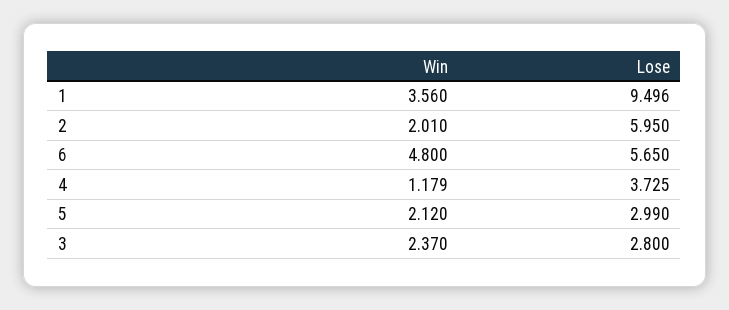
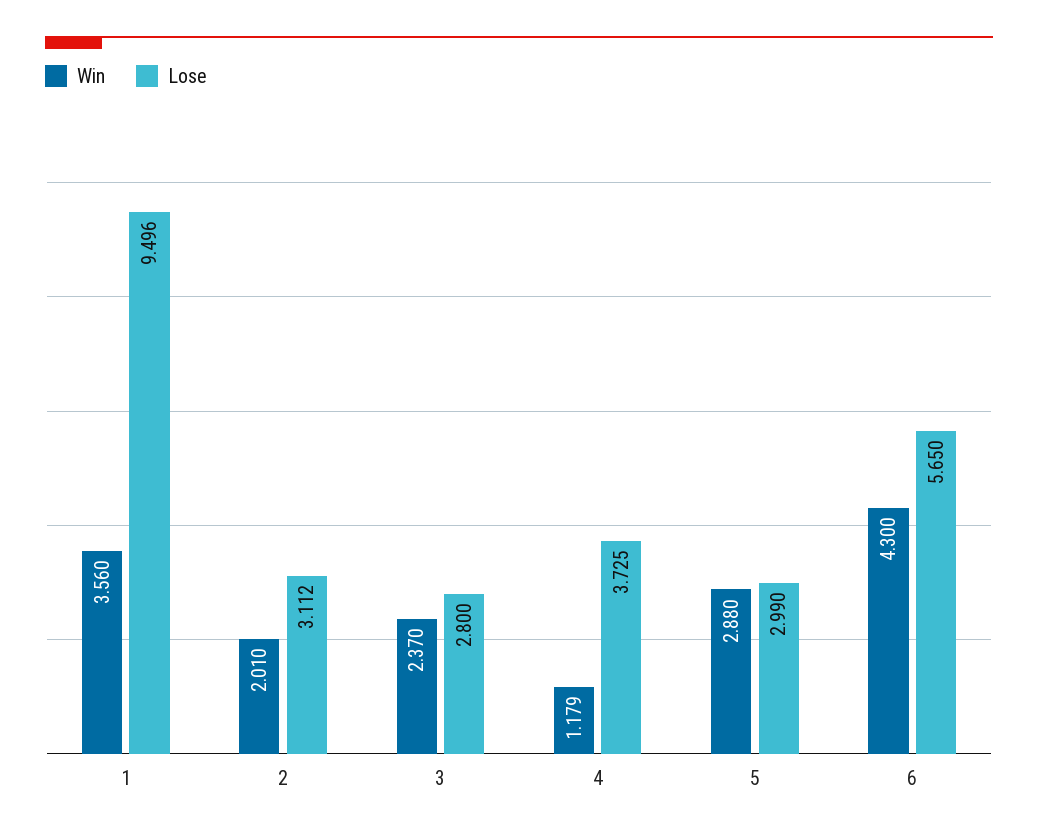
  {
    "Win": {
      "1": 3.56,
      "2": 2.01,
-     "6": 4.8,
+     "6": 4.3,
      "4": 1.179,
-     "5": 2.12,
+     "5": 2.88,
      "3": 2.37
    },
    "Lose": {
      "1": 9.496,
-     "2": 5.95,
+     "2": 3.112,
      "6": 5.65,
      "4": 3.725,
      "5": 2.99,
      "3": 2.8
    }
  }

